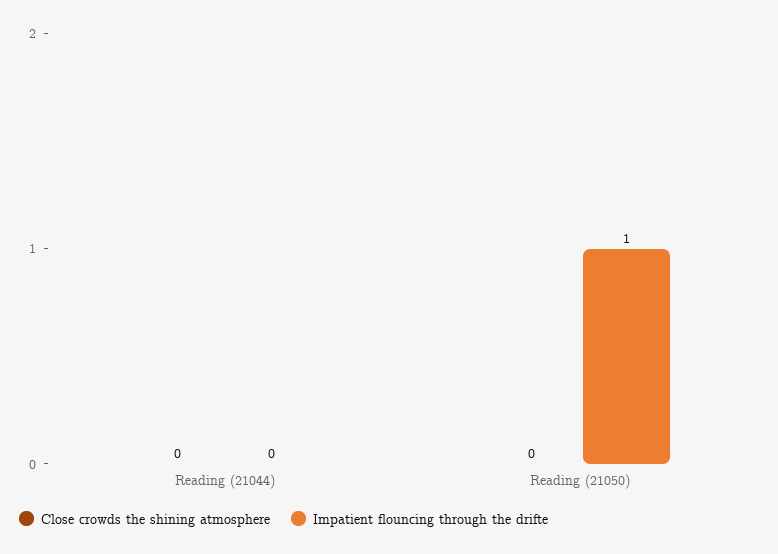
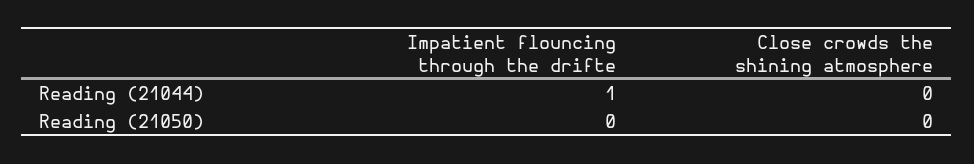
  {
    "Close crowds the shining atmosphere": {
      "Reading (21044)": 0,
      "Reading (21050)": 0
    },
    "Impatient flouncing through the drifte": {
-     "Reading (21044)": 0,
+     "Reading (21044)": 1,
-     "Reading (21050)": 1
+     "Reading (21050)": 0
    }
  }

